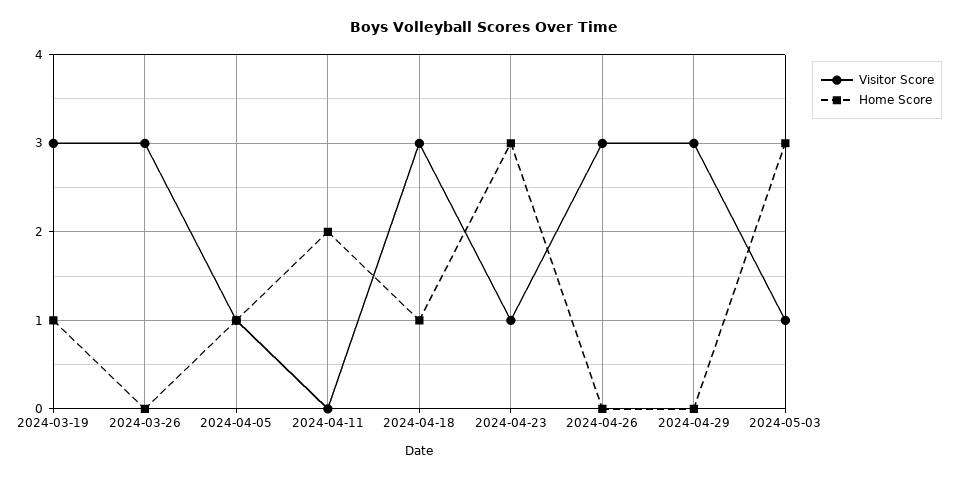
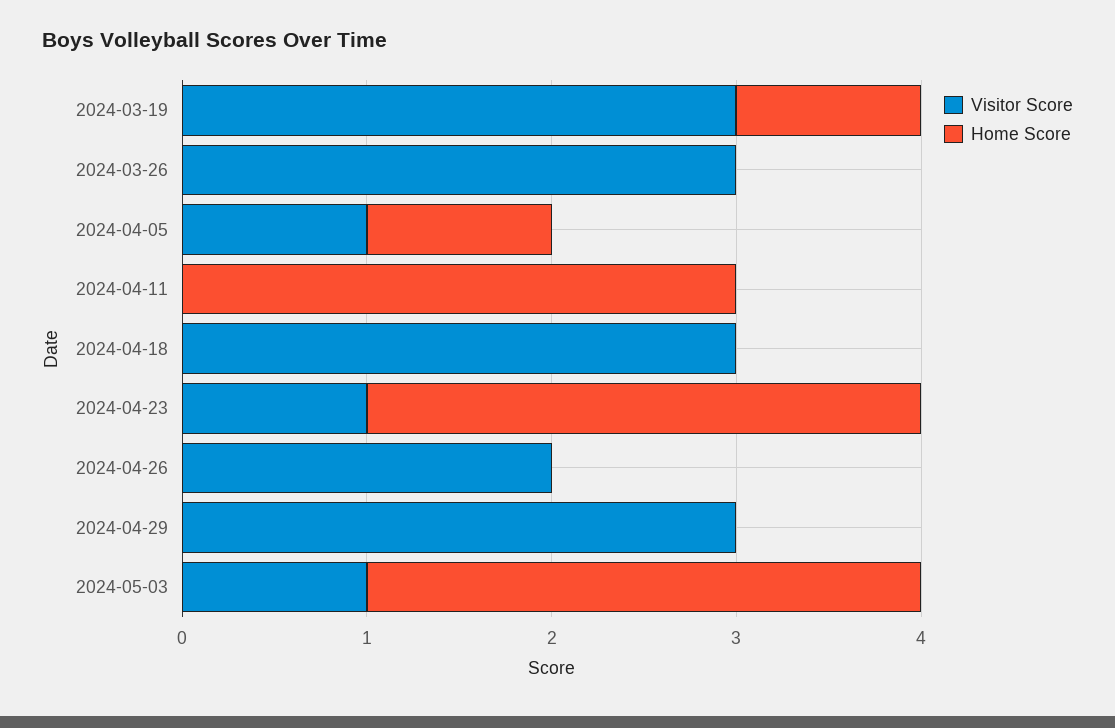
  {
    "Visitor Score": {
      "2024-03-19": 3,
      "2024-03-26": 3,
      "2024-04-05": 1,
      "2024-04-11": 0,
      "2024-04-18": 3,
      "2024-04-23": 1,
-     "2024-04-26": 3,
+     "2024-04-26": 2,
      "2024-04-29": 3,
      "2024-05-03": 1
    },
    "Home Score": {
      "2024-03-19": 1,
      "2024-03-26": 0,
      "2024-04-05": 1,
-     "2024-04-11": 2,
+     "2024-04-11": 3,
-     "2024-04-18": 1,
+     "2024-04-18": 0,
      "2024-04-23": 3,
      "2024-04-26": 0,
      "2024-04-29": 0,
      "2024-05-03": 3
    }
  }

